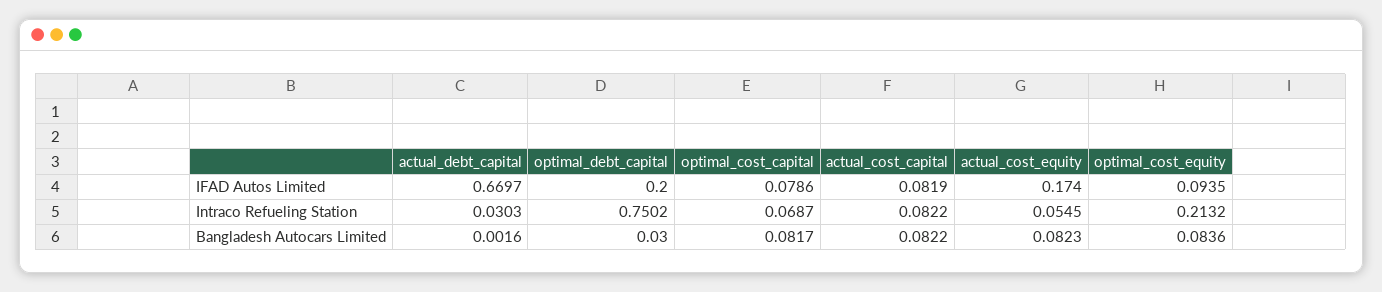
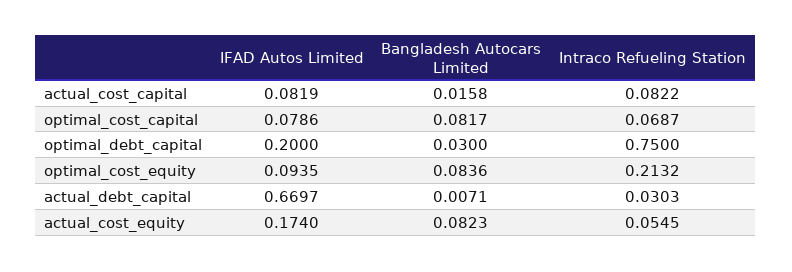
  {
    "actual_debt_capital": {
      "IFAD Autos Limited": 0.6697,
      "Intraco Refueling Station": 0.0303,
-     "Bangladesh Autocars Limited": 0.0016
+     "Bangladesh Autocars Limited": 0.0071
    },
    "optimal_debt_capital": {
      "IFAD Autos Limited": 0.2,
-     "Intraco Refueling Station": 0.7502,
+     "Intraco Refueling Station": 0.75,
      "Bangladesh Autocars Limited": 0.03
    },
    "optimal_cost_capital": {
      "IFAD Autos Limited": 0.0786,
      "Intraco Refueling Station": 0.0687,
      "Bangladesh Autocars Limited": 0.0817
    },
    "actual_cost_capital": {
      "IFAD Autos Limited": 0.0819,
      "Intraco Refueling Station": 0.0822,
-     "Bangladesh Autocars Limited": 0.0822
+     "Bangladesh Autocars Limited": 0.0158
    },
    "actual_cost_equity": {
      "IFAD Autos Limited": 0.174,
      "Intraco Refueling Station": 0.0545,
      "Bangladesh Autocars Limited": 0.0823
    },
    "optimal_cost_equity": {
      "IFAD Autos Limited": 0.0935,
      "Intraco Refueling Station": 0.2132,
      "Bangladesh Autocars Limited": 0.0836
    }
  }

